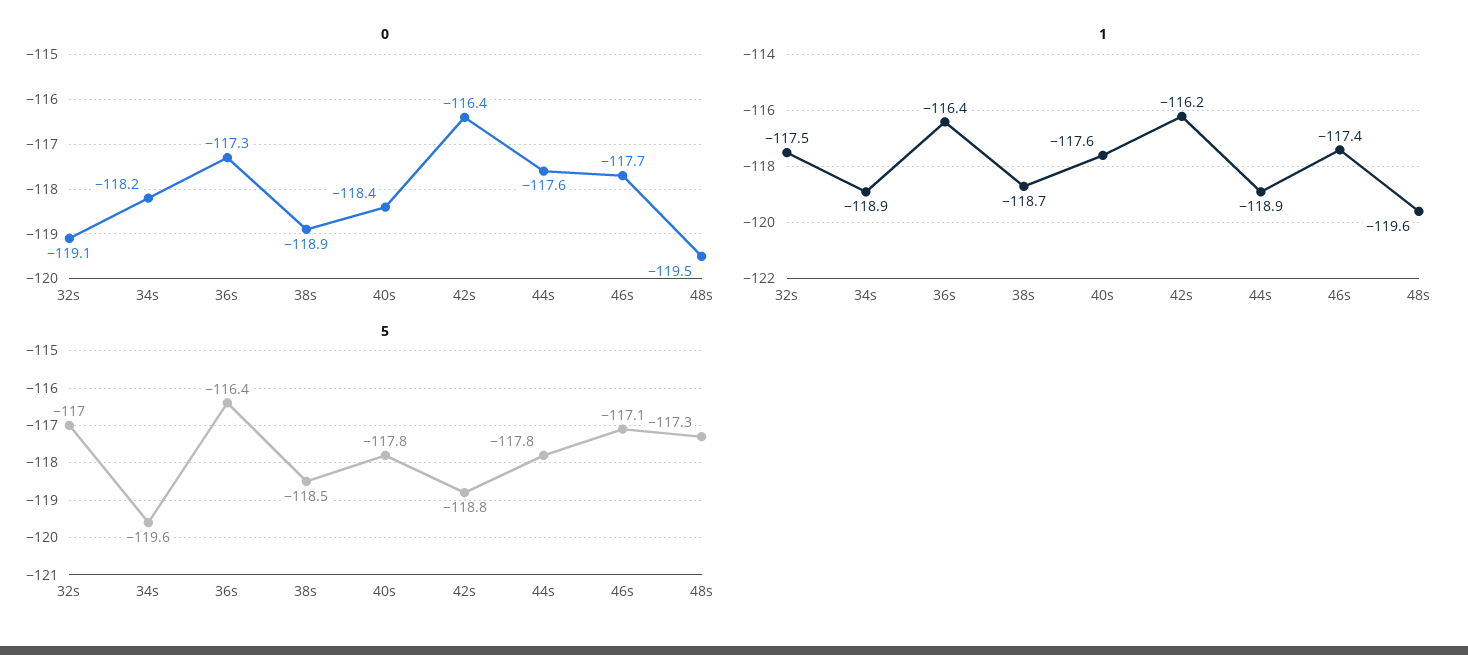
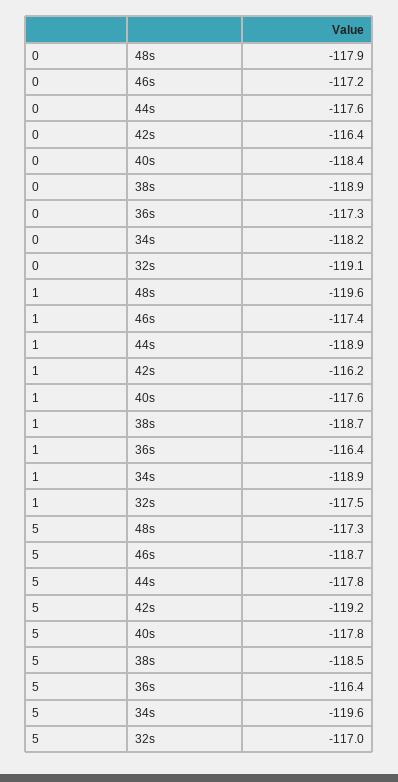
  {
    "0": {
      "32s": -119.1,
      "34s": -118.2,
      "36s": -117.3,
      "38s": -118.9,
      "40s": -118.4,
      "42s": -116.4,
      "44s": -117.6,
-     "46s": -117.7,
+     "46s": -117.2,
-     "48s": -119.5
+     "48s": -117.9
    },
    "1": {
      "32s": -117.5,
      "34s": -118.9,
      "36s": -116.4,
      "38s": -118.7,
      "40s": -117.6,
      "42s": -116.2,
      "44s": -118.9,
      "46s": -117.4,
      "48s": -119.6
    },
    "5": {
      "32s": -117,
      "34s": -119.6,
      "36s": -116.4,
      "38s": -118.5,
      "40s": -117.8,
-     "42s": -118.8,
+     "42s": -119.2,
      "44s": -117.8,
-     "46s": -117.1,
+     "46s": -118.7,
      "48s": -117.3
    }
  }

